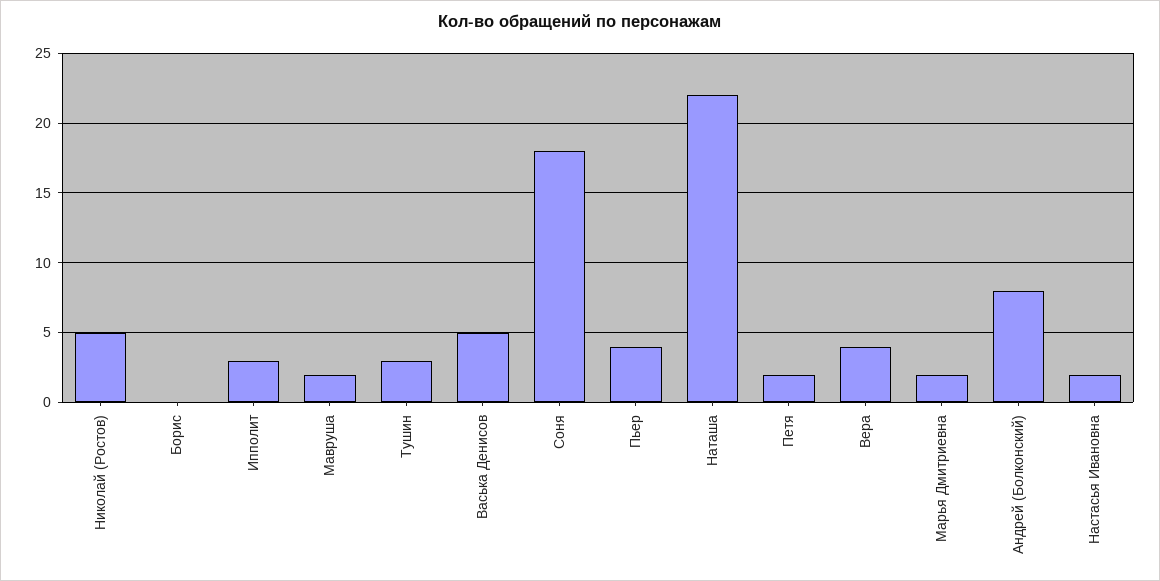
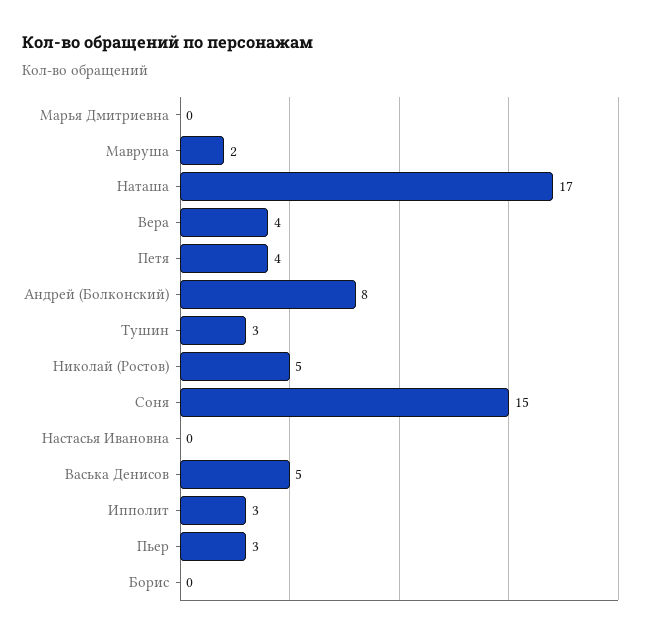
  {
    "Николай (Ростов)": 5,
    "Борис": 0,
    "Ипполит": 3,
    "Мавруша": 2,
    "Тушин": 3,
    "Васька Денисов": 5,
-   "Соня": 18,
+   "Соня": 15,
-   "Пьер": 4,
+   "Пьер": 3,
-   "Наташа": 22,
+   "Наташа": 17,
-   "Петя": 2,
+   "Петя": 4,
    "Вера": 4,
-   "Марья Дмитриевна": 2,
+   "Марья Дмитриевна": 0,
    "Андрей (Болконский)": 8,
-   "Настасья Ивановна": 2
+   "Настасья Ивановна": 0
  }

